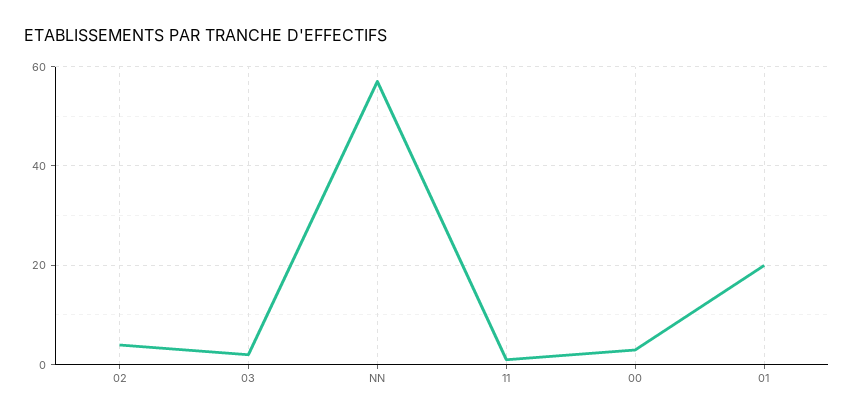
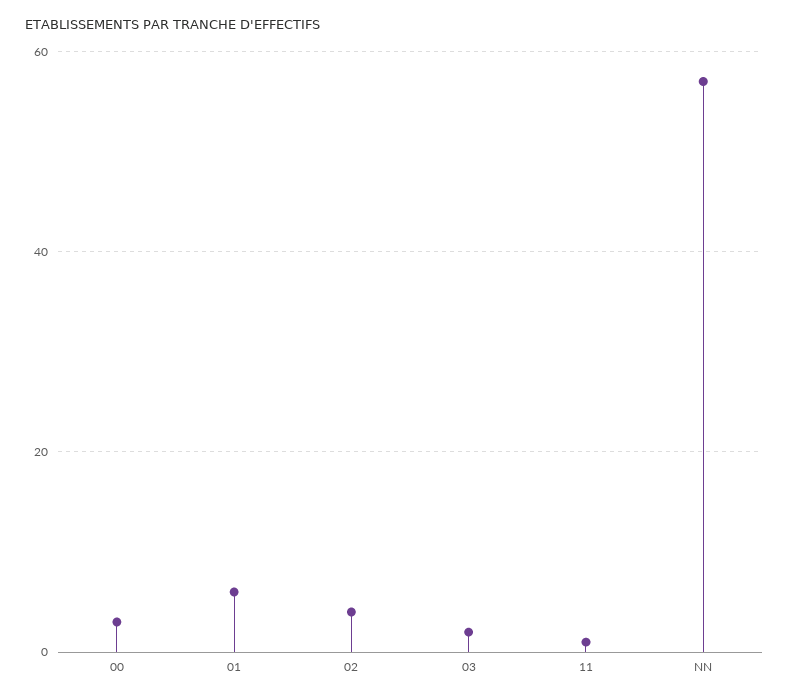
  {
    "02": 5,
    "03": 0,
    "NN": 55,
    "11": 0,
    "00": 5,
-   "01": 20
+   "01": 5
  }

